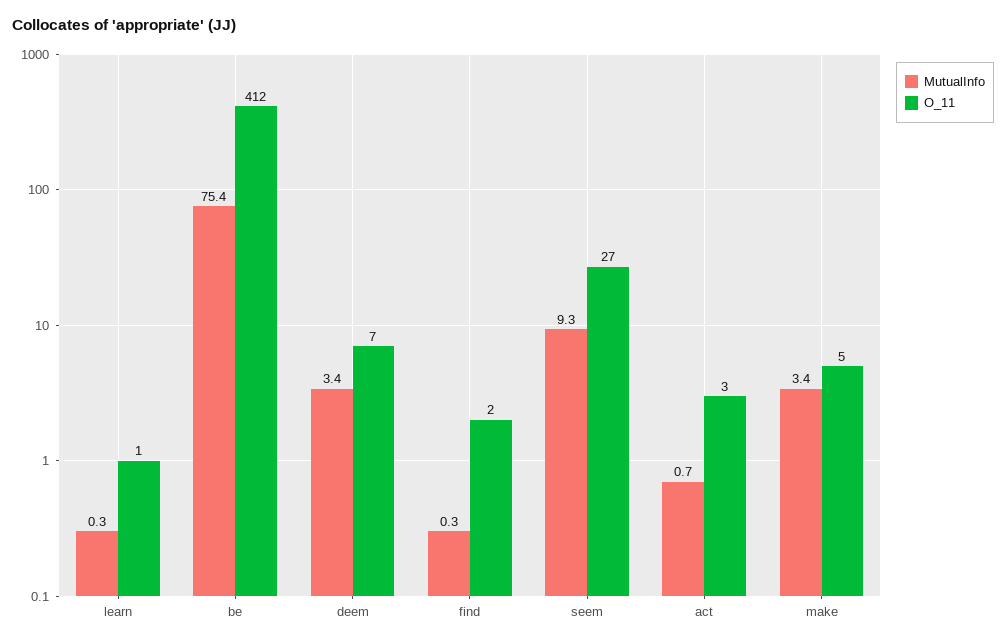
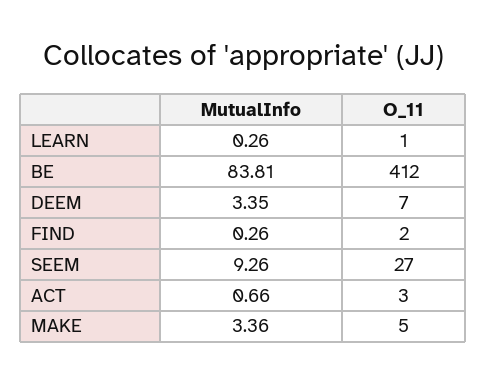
  {
    "MutualInfo": {
      "learn": 0.26,
-     "be": 75.4,
+     "be": 83.81,
      "deem": 3.35,
      "find": 0.26,
      "seem": 9.26,
      "act": 0.66,
      "make": 3.36
    },
    "O_11": {
      "learn": 1,
      "be": 412,
      "deem": 7,
      "find": 2,
      "seem": 27,
      "act": 3,
      "make": 5
    }
  }

